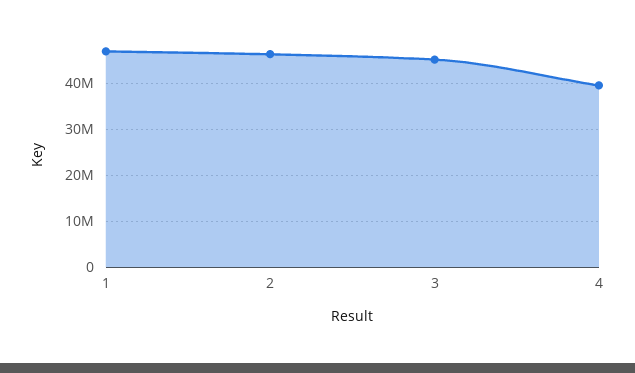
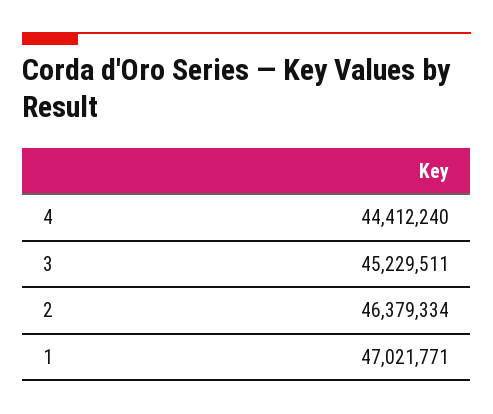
  {
    "1": 47021771,
    "2": 46379334,
    "3": 45229511,
-   "4": 40000000
+   "4": 44412240
  }

